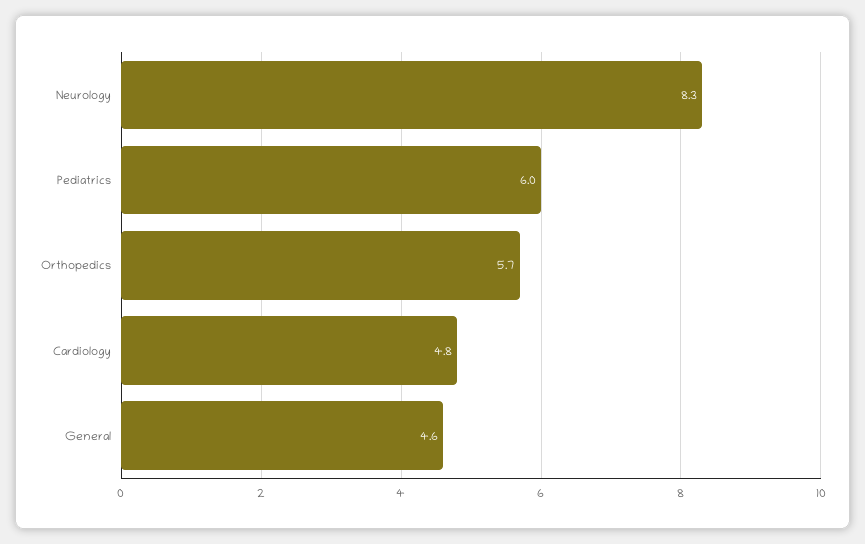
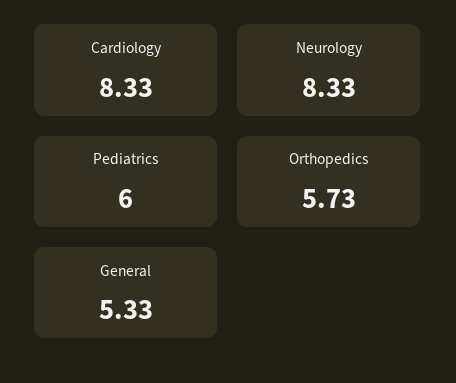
  {
    "Neurology": 8.33,
    "Pediatrics": 6,
    "Orthopedics": 5.73,
-   "Cardiology": 4.8,
+   "Cardiology": 8.33,
-   "General": 4.6
+   "General": 5.33
  }

